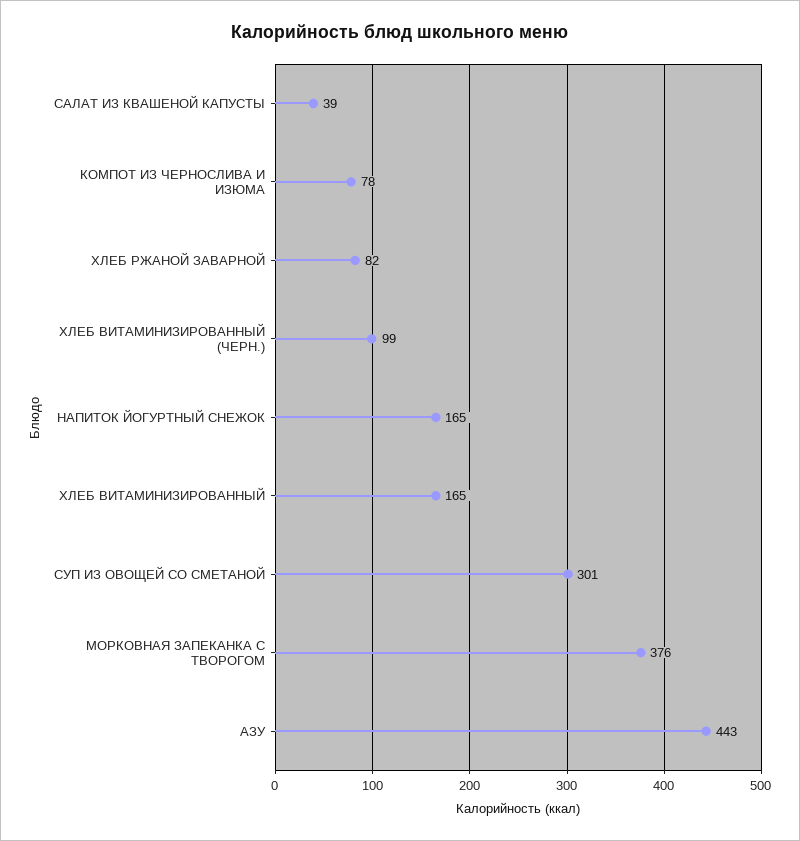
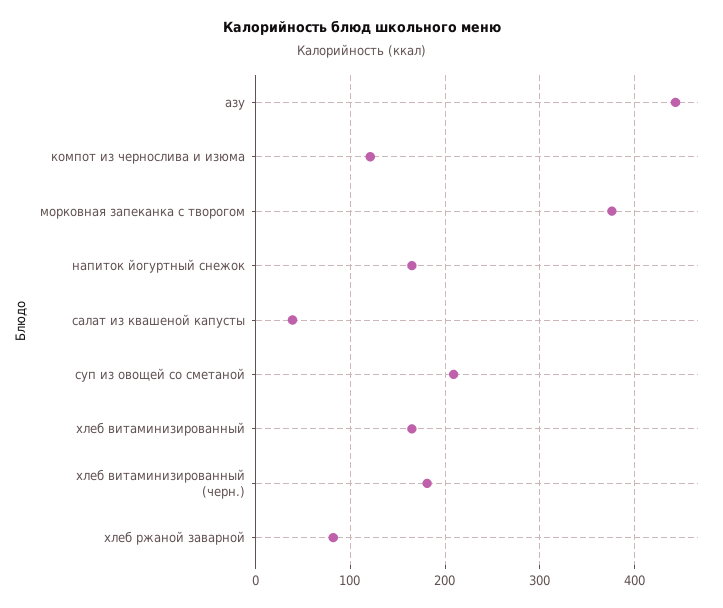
  {
    "САЛАТ ИЗ КВАШЕНОЙ КАПУСТЫ": 39,
-   "КОМПОТ ИЗ ЧЕРНОСЛИВА И ИЗЮМА": 78,
+   "КОМПОТ ИЗ ЧЕРНОСЛИВА И ИЗЮМА": 120,
    "ХЛЕБ РЖАНОЙ ЗАВАРНОЙ": 82,
-   "ХЛЕБ ВИТАМИНИЗИРОВАННЫЙ (ЧЕРН.)": 99,
+   "ХЛЕБ ВИТАМИНИЗИРОВАННЫЙ (ЧЕРН.)": 180,
    "НАПИТОК ЙОГУРТНЫЙ СНЕЖОК": 165,
    "ХЛЕБ ВИТАМИНИЗИРОВАННЫЙ": 165,
-   "СУП ИЗ ОВОЩЕЙ СО СМЕТАНОЙ": 301,
+   "СУП ИЗ ОВОЩЕЙ СО СМЕТАНОЙ": 210,
    "МОРКОВНАЯ ЗАПЕКАНКА С ТВОРОГОМ": 376,
    "АЗУ": 443
  }

